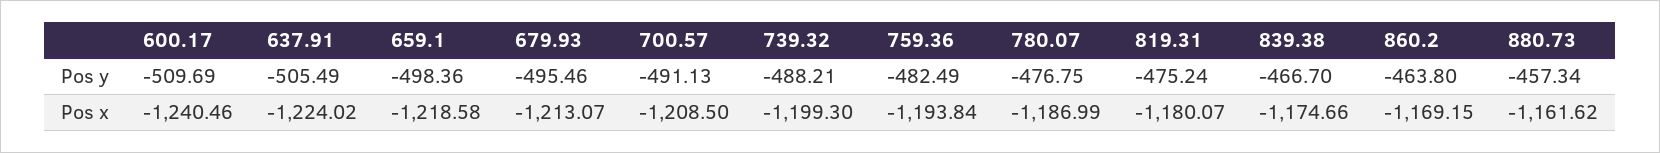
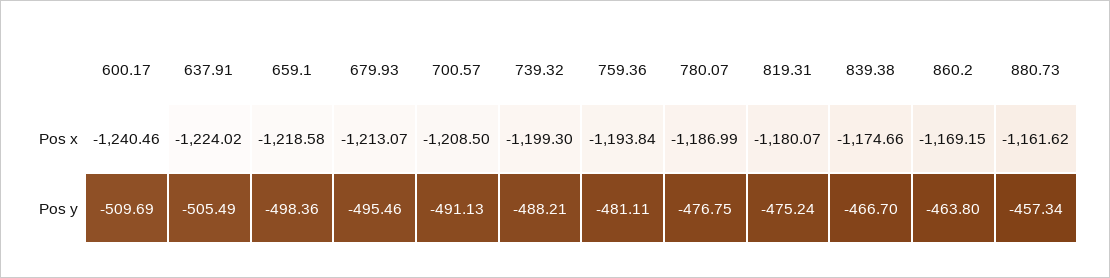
  {
    "600.17": {
      "Pos y": -509.69,
      "Pos x": -1240.46
    },
    "637.91": {
      "Pos y": -505.49,
      "Pos x": -1224.02
    },
    "659.1": {
      "Pos y": -498.36,
      "Pos x": -1218.58
    },
    "679.93": {
      "Pos y": -495.46,
      "Pos x": -1213.07
    },
    "700.57": {
      "Pos y": -491.13,
      "Pos x": -1208.5
    },
    "739.32": {
      "Pos y": -488.21,
      "Pos x": -1199.3
    },
    "759.36": {
-     "Pos y": -482.49,
+     "Pos y": -481.11,
      "Pos x": -1193.84
    },
    "780.07": {
      "Pos y": -476.75,
      "Pos x": -1186.99
    },
    "819.31": {
      "Pos y": -475.24,
      "Pos x": -1180.07
    },
    "839.38": {
      "Pos y": -466.7,
      "Pos x": -1174.66
    },
    "860.2": {
      "Pos y": -463.8,
      "Pos x": -1169.15
    },
    "880.73": {
      "Pos y": -457.34,
      "Pos x": -1161.62
    }
  }

